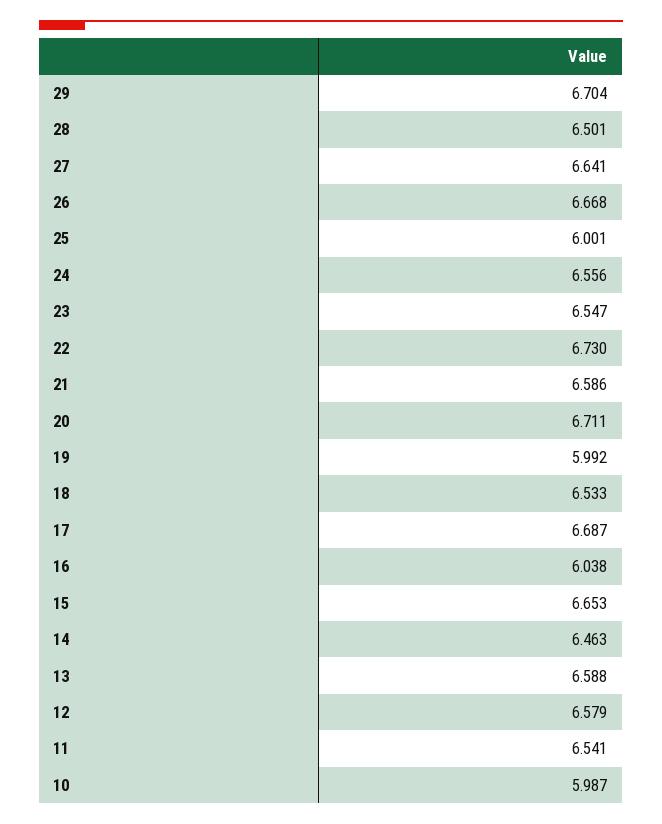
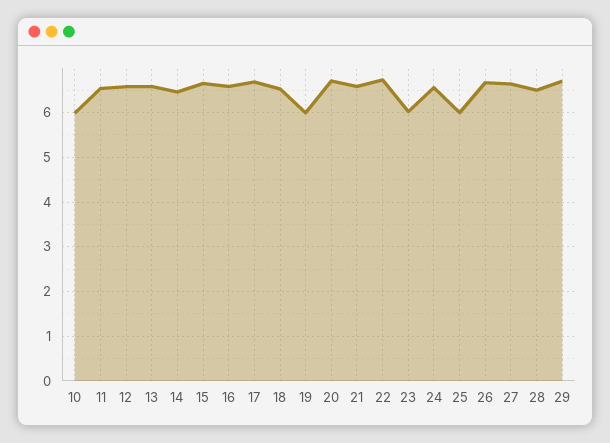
  {
    "29": 6.704,
    "28": 6.501,
    "27": 6.641,
    "26": 6.668,
    "25": 6.001,
    "24": 6.556,
-   "23": 6.547,
+   "23": 6,
    "22": 6.73,
    "21": 6.586,
    "20": 6.711,
    "19": 5.992,
    "18": 6.533,
    "17": 6.687,
-   "16": 6.038,
+   "16": 6.6,
    "15": 6.653,
    "14": 6.463,
    "13": 6.588,
    "12": 6.579,
    "11": 6.541,
    "10": 5.987
  }

